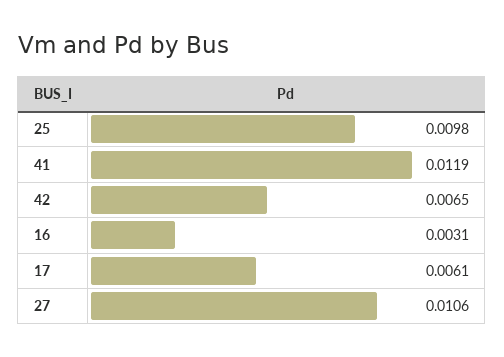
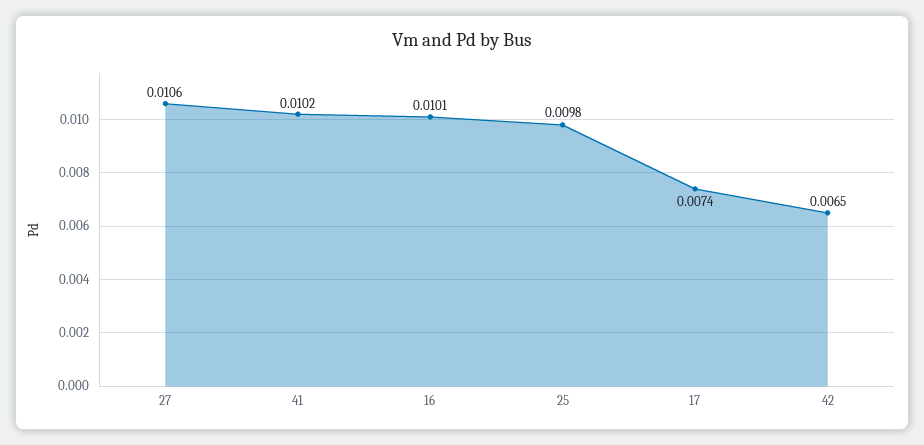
  {
    "25": 0.0098,
-   "41": 0.0119,
+   "41": 0.0102,
    "42": 0.0065,
-   "16": 0.0031,
+   "16": 0.0101,
-   "17": 0.0061,
+   "17": 0.0074,
    "27": 0.0106
  }

